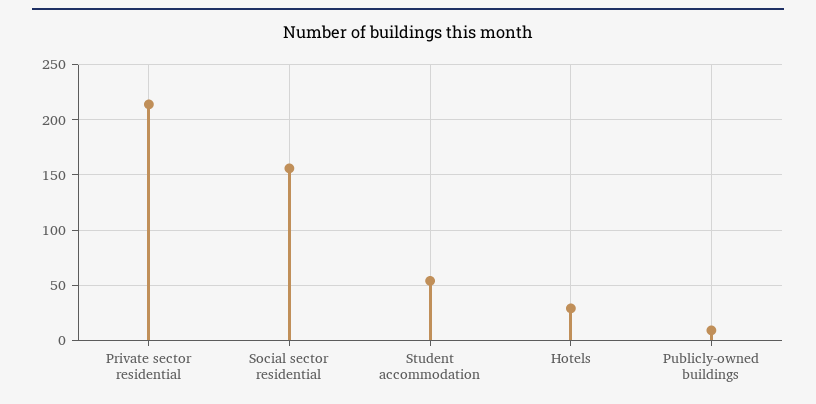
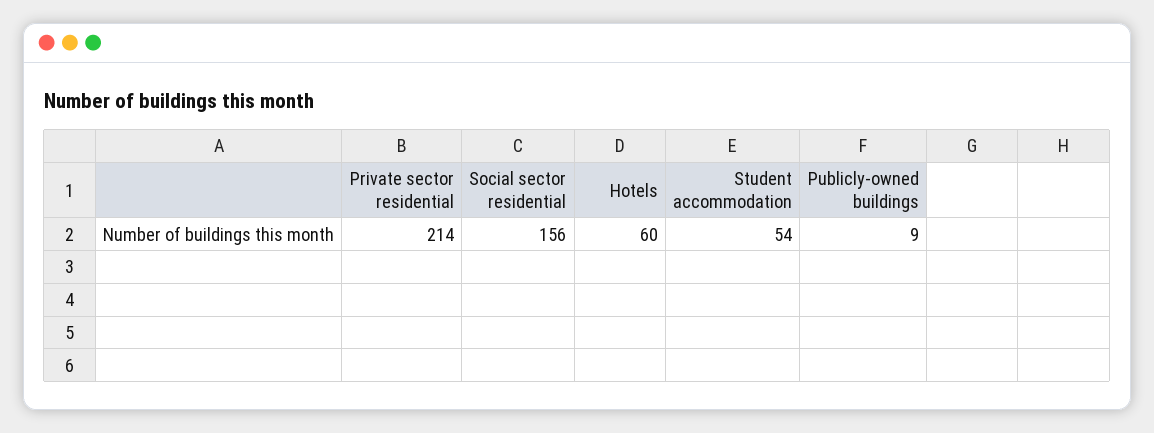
  {
    "Private sector residential": 214,
    "Social sector residential": 156,
    "Student accommodation": 54,
-   "Hotels": 30,
+   "Hotels": 60,
    "Publicly-owned buildings": 9
  }

